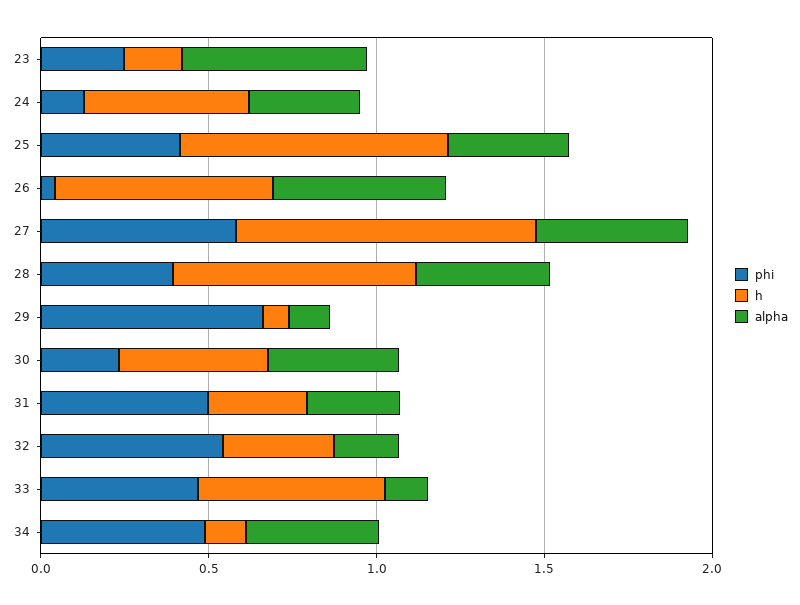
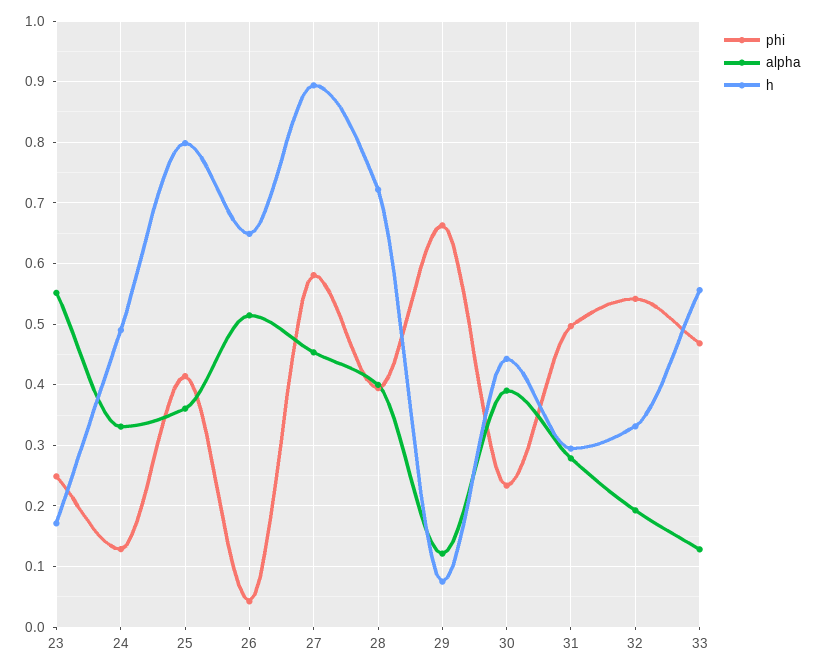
  {
    "phi": {
      "23": 0.25,
      "24": 0.13,
      "25": 0.41,
      "26": 0.04,
      "27": 0.58,
      "28": 0.39,
      "29": 0.66,
      "30": 0.23,
      "31": 0.5,
      "32": 0.54,
-     "33": 0.47,
+     "33": 0.47
-     "34": 0.5
    },
    "h": {
      "23": 0.17,
      "24": 0.49,
      "25": 0.8,
      "26": 0.65,
      "27": 0.89,
      "28": 0.72,
      "29": 0.08,
      "30": 0.44,
      "31": 0.29,
      "32": 0.33,
-     "33": 0.56,
+     "33": 0.56
-     "34": 0.1
    },
    "alpha": {
      "23": 0.55,
      "24": 0.33,
      "25": 0.36,
      "26": 0.51,
      "27": 0.45,
      "28": 0.4,
      "29": 0.12,
      "30": 0.39,
      "31": 0.28,
      "32": 0.19,
-     "33": 0.13,
+     "33": 0.13
-     "34": 0.4
    }
  }

